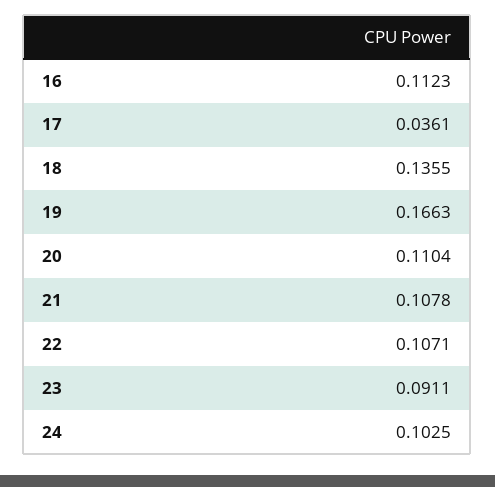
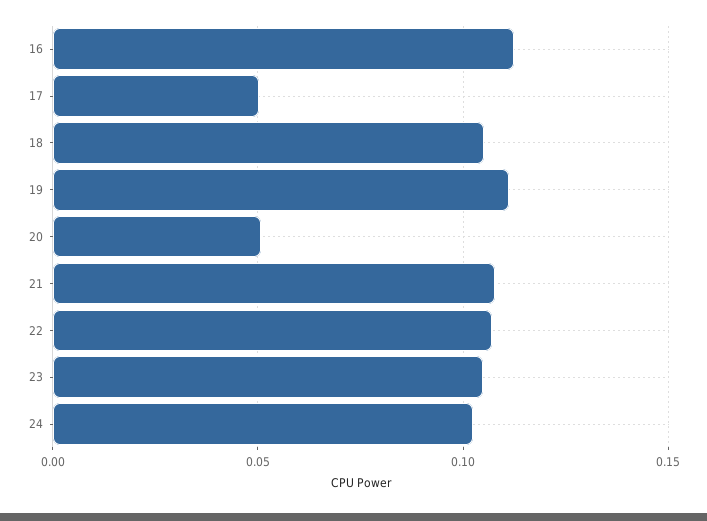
  {
    "16": 0.1123,
-   "17": 0.0361,
+   "17": 0.05,
-   "18": 0.1355,
+   "18": 0.105,
-   "19": 0.1663,
+   "19": 0.11,
-   "20": 0.1104,
+   "20": 0.05,
    "21": 0.1078,
    "22": 0.1071,
-   "23": 0.0911,
+   "23": 0.105,
    "24": 0.1025
  }

